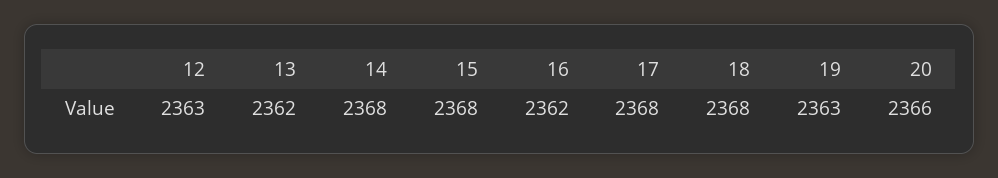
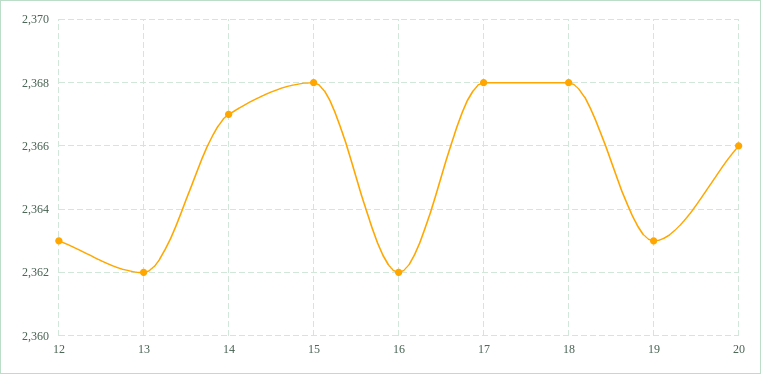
  {
    "12": 2363,
    "13": 2362,
-   "14": 2368,
+   "14": 2367,
    "15": 2368,
    "16": 2362,
    "17": 2368,
    "18": 2368,
    "19": 2363,
    "20": 2366
  }

